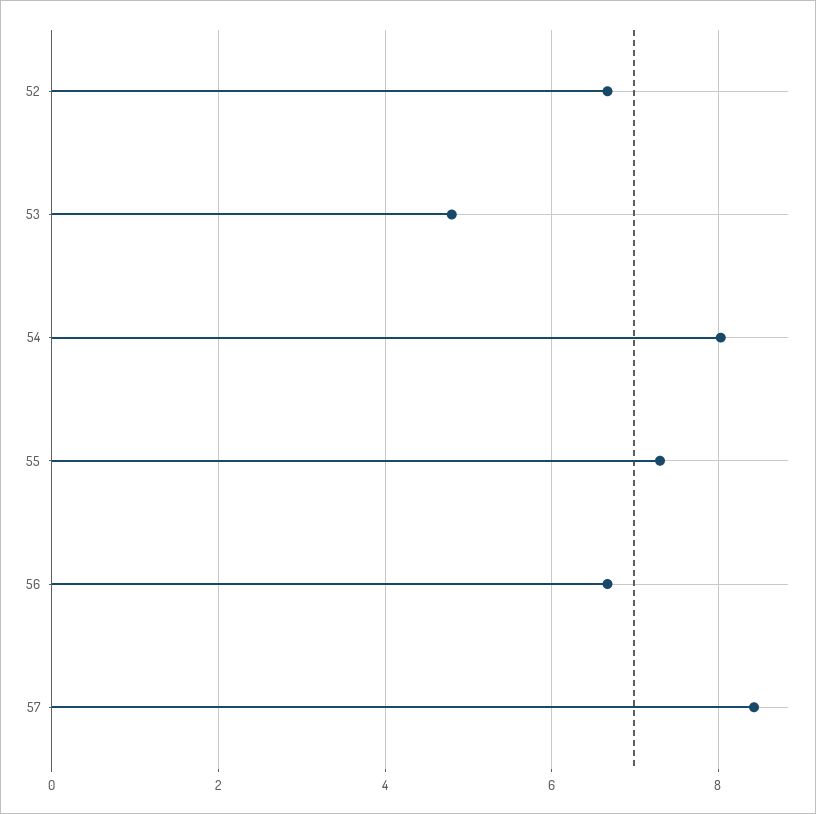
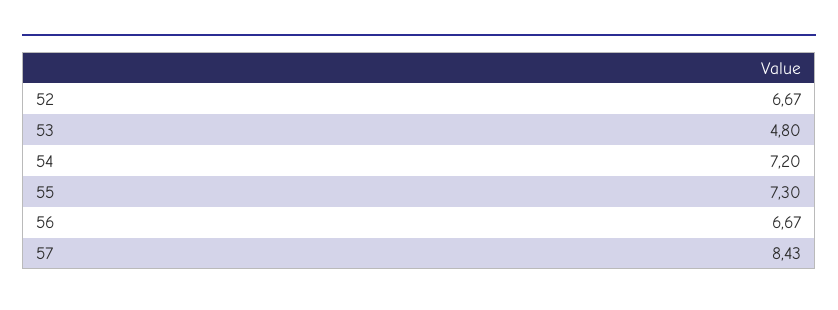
  {
    "52": 6.67,
    "53": 4.8,
-   "54": 8,
+   "54": 7.2,
    "55": 7.3,
    "56": 6.67,
    "57": 8.43
  }

